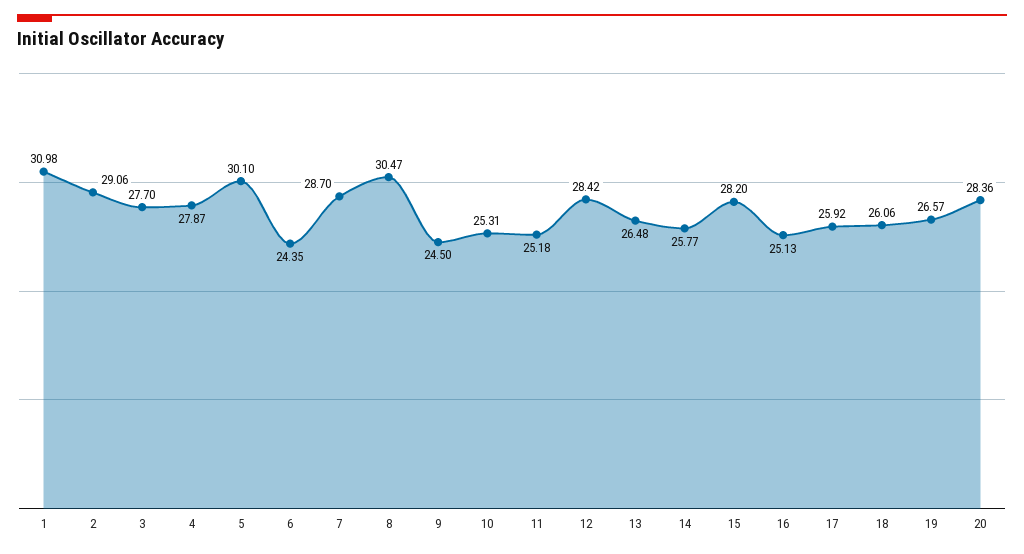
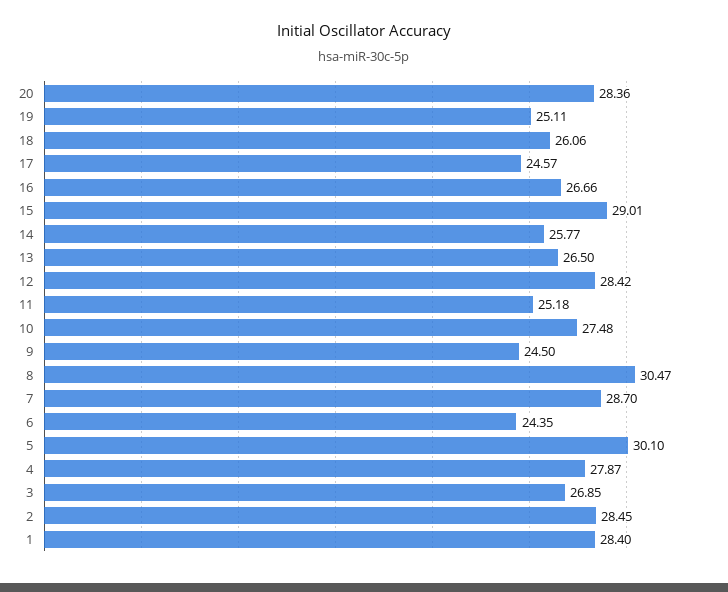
  {
-   "1": 30.98,
+   "1": 28.4,
-   "2": 29.06,
+   "2": 28.45,
-   "3": 27.7,
+   "3": 26.85,
    "4": 27.87,
    "5": 30.1,
    "6": 24.35,
    "7": 28.7,
    "8": 30.47,
    "9": 24.5,
-   "10": 25.31,
+   "10": 27.48,
    "11": 25.18,
    "12": 28.42,
-   "13": 26.48,
+   "13": 26.5,
    "14": 25.77,
-   "15": 28.2,
+   "15": 29.01,
-   "16": 25.13,
+   "16": 26.66,
-   "17": 25.92,
+   "17": 24.57,
    "18": 26.06,
-   "19": 26.57,
+   "19": 25.11,
    "20": 28.36
  }

